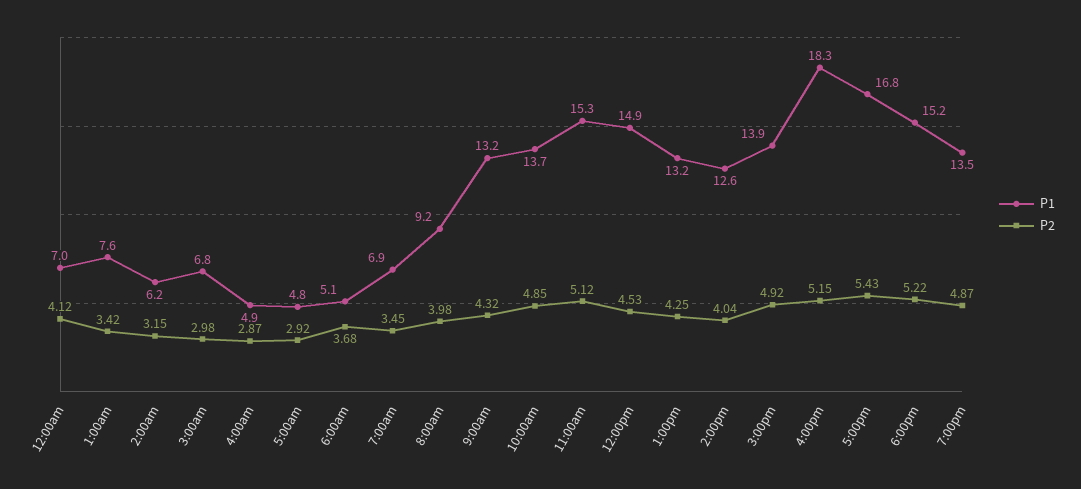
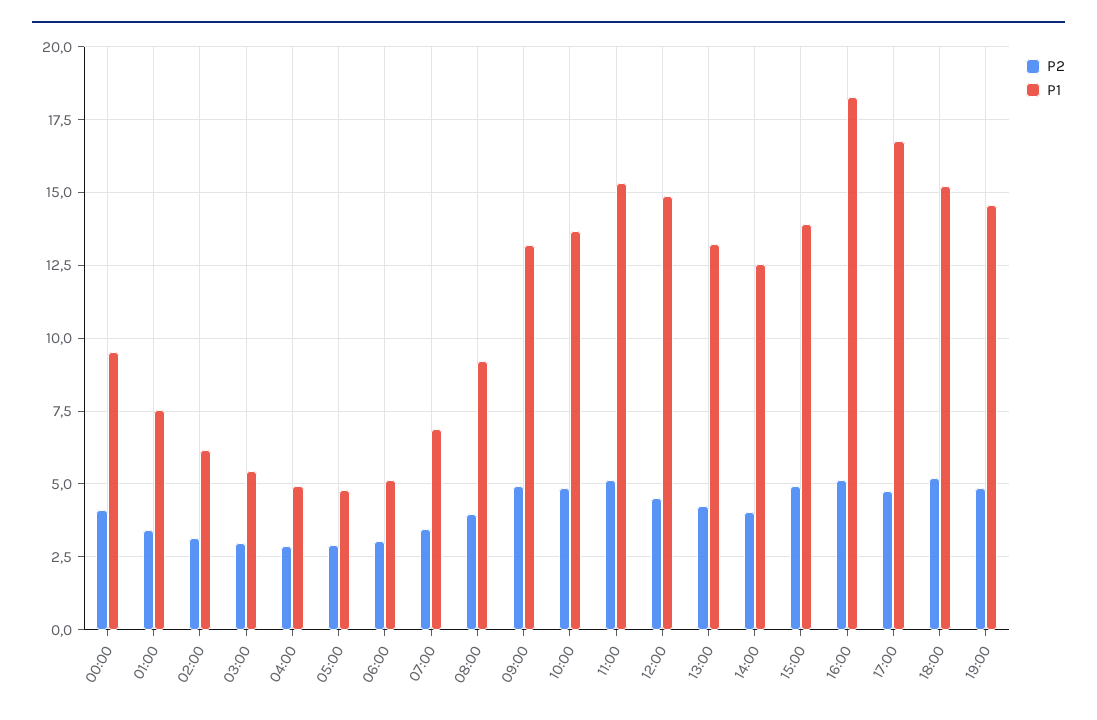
  {
    "P1": {
-     "12:00am": 7,
+     "12:00am": 9.5,
      "1:00am": 7.6,
      "2:00am": 6.2,
-     "3:00am": 6.8,
+     "3:00am": 5.5,
      "4:00am": 4.9,
      "5:00am": 4.8,
      "6:00am": 5.1,
      "7:00am": 6.9,
      "8:00am": 9.2,
      "9:00am": 13.2,
      "10:00am": 13.7,
      "11:00am": 15.3,
      "12:00pm": 14.9,
      "1:00pm": 13.2,
      "2:00pm": 12.6,
      "3:00pm": 13.9,
      "4:00pm": 18.3,
      "5:00pm": 16.8,
      "6:00pm": 15.2,
-     "7:00pm": 13.5
+     "7:00pm": 14.5
    },
    "P2": {
      "12:00am": 4.12,
      "1:00am": 3.42,
      "2:00am": 3.15,
      "3:00am": 2.98,
      "4:00am": 2.87,
      "5:00am": 2.92,
-     "6:00am": 3.68,
+     "6:00am": 3,
      "7:00am": 3.45,
      "8:00am": 3.98,
-     "9:00am": 4.32,
+     "9:00am": 5,
      "10:00am": 4.85,
      "11:00am": 5.12,
      "12:00pm": 4.53,
      "1:00pm": 4.25,
      "2:00pm": 4.04,
      "3:00pm": 4.92,
      "4:00pm": 5.15,
-     "5:00pm": 5.43,
+     "5:00pm": 4.75,
      "6:00pm": 5.22,
      "7:00pm": 4.87
    }
  }

